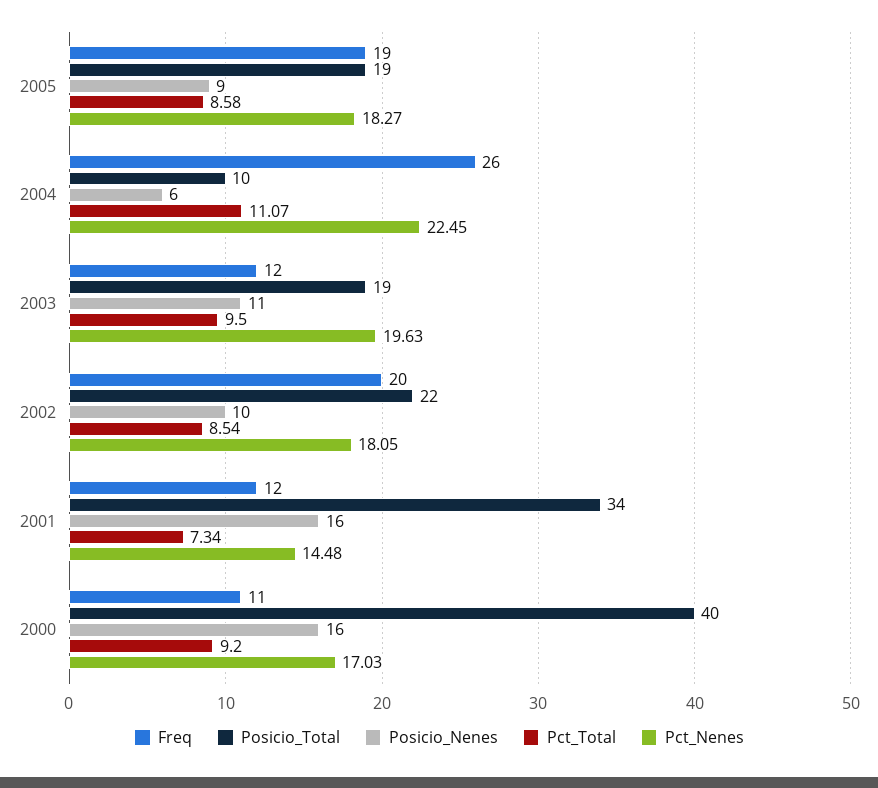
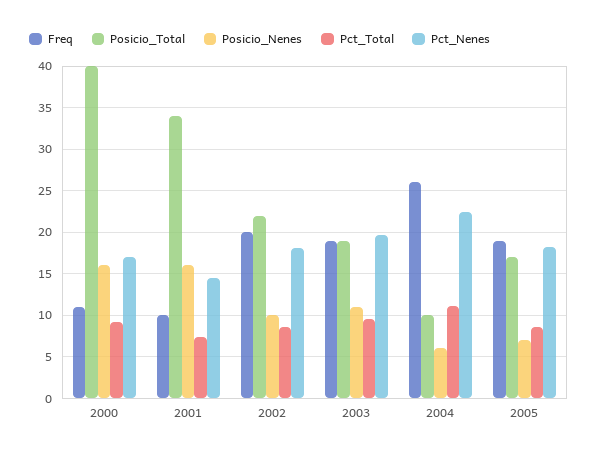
  {
    "Freq": {
      "2005": 19,
      "2004": 26,
-     "2003": 12,
+     "2003": 19,
      "2002": 20,
-     "2001": 12,
+     "2001": 10,
      "2000": 11
    },
    "Posicio_Total": {
-     "2005": 19,
+     "2005": 17,
      "2004": 10,
      "2003": 19,
      "2002": 22,
      "2001": 34,
      "2000": 40
    },
    "Posicio_Nenes": {
-     "2005": 9,
+     "2005": 7,
      "2004": 6,
      "2003": 11,
      "2002": 10,
      "2001": 16,
      "2000": 16
    },
    "Pct_Total": {
      "2005": 8.58,
      "2004": 11.07,
      "2003": 9.5,
      "2002": 8.54,
      "2001": 7.34,
      "2000": 9.2
    },
    "Pct_Nenes": {
      "2005": 18.27,
      "2004": 22.45,
      "2003": 19.63,
      "2002": 18.05,
      "2001": 14.48,
      "2000": 17.03
    }
  }

